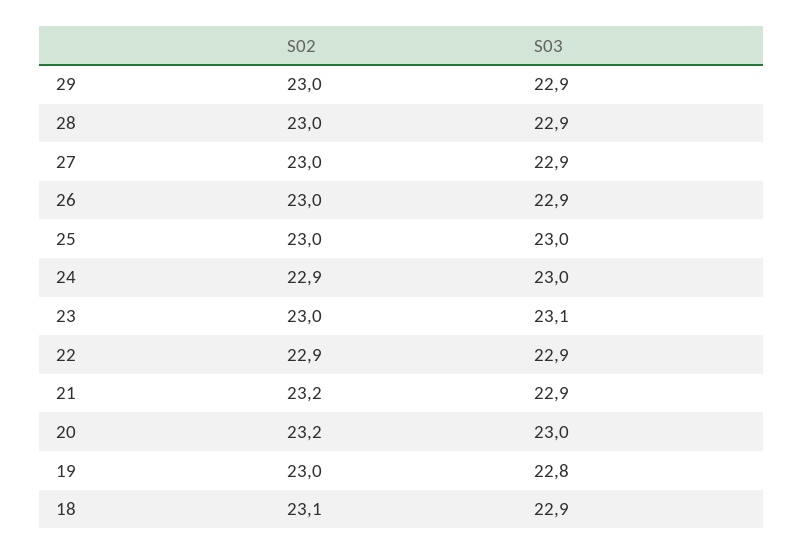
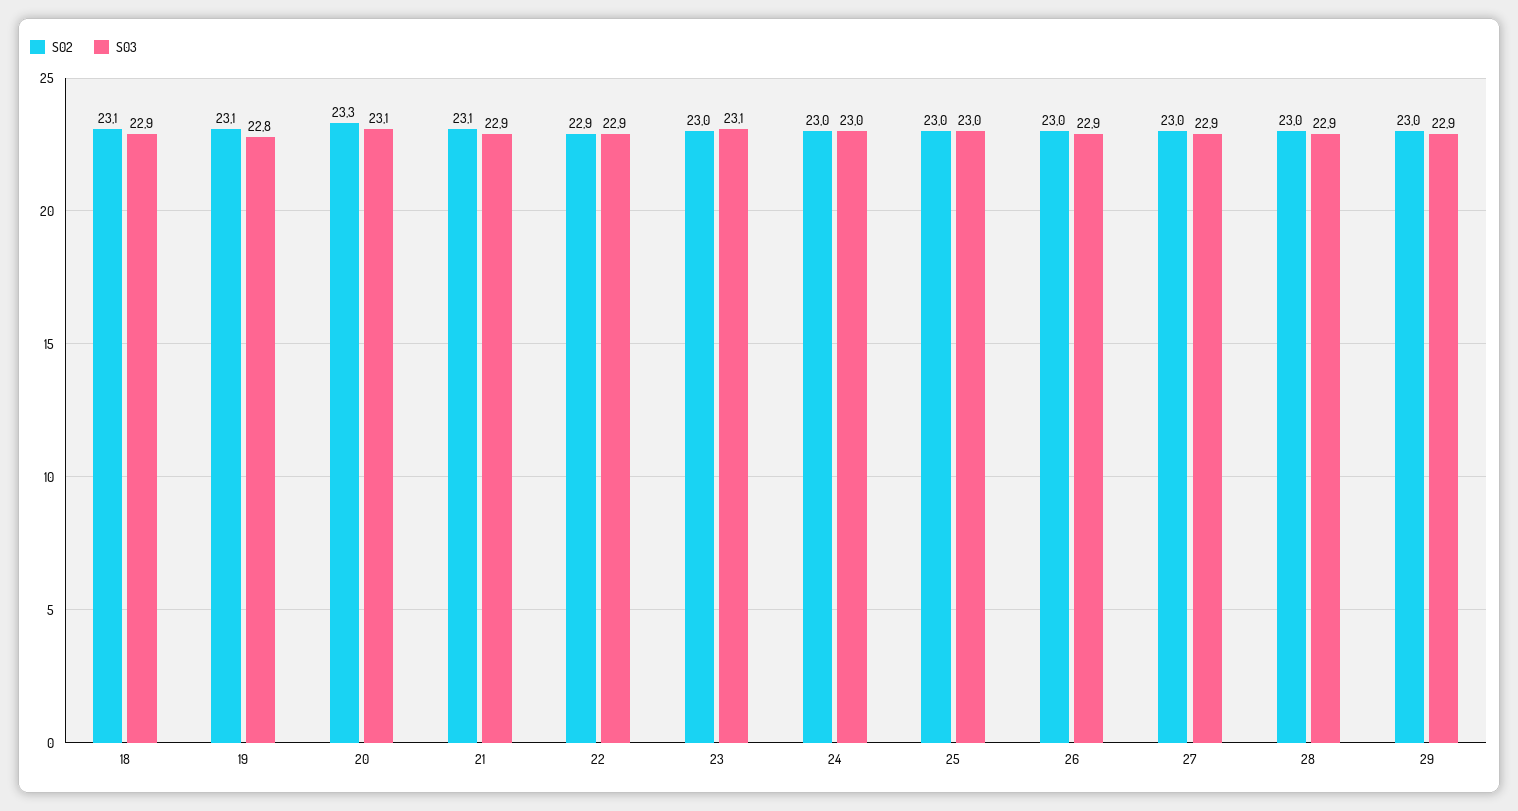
  {
    "S02": {
      "29": 23,
      "28": 23,
      "27": 23,
      "26": 23,
      "25": 23,
-     "24": 22.9,
+     "24": 23,
      "23": 23,
      "22": 22.9,
-     "21": 23.2,
+     "21": 23.1,
-     "20": 23.2,
+     "20": 23.3,
-     "19": 23,
+     "19": 23.1,
      "18": 23.1
    },
    "S03": {
      "29": 22.9,
      "28": 22.9,
      "27": 22.9,
      "26": 22.9,
      "25": 23,
      "24": 23,
      "23": 23.1,
      "22": 22.9,
      "21": 22.9,
-     "20": 23,
+     "20": 23.1,
      "19": 22.8,
      "18": 22.9
    }
  }

